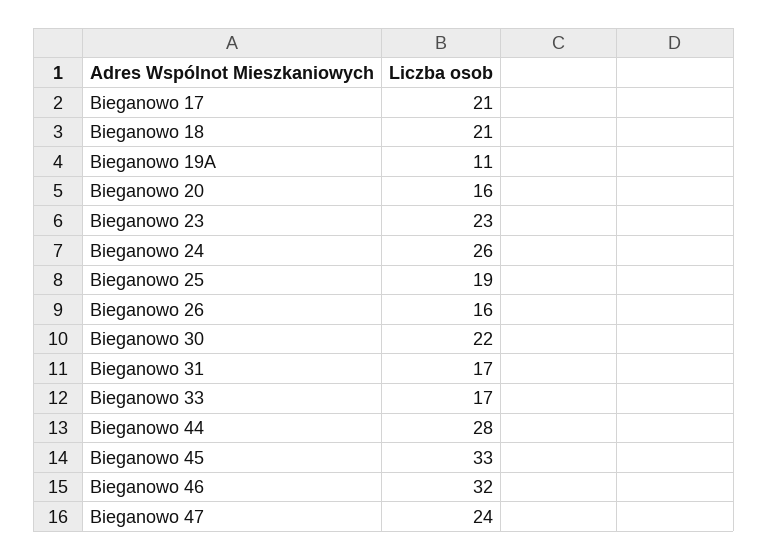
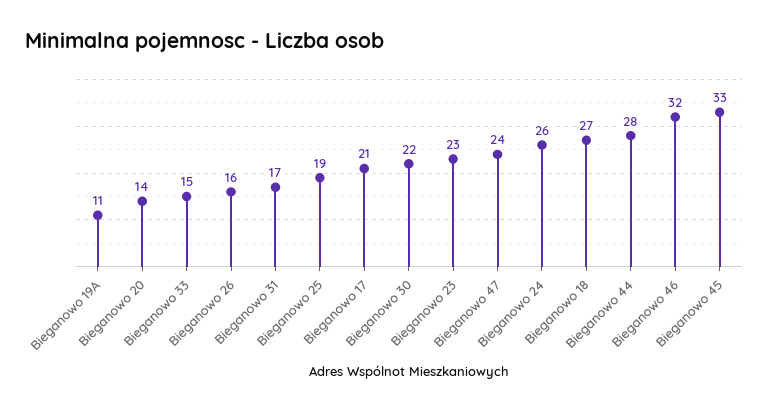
  {
    "Bieganowo 17": 21,
-   "Bieganowo 18": 21,
+   "Bieganowo 18": 27,
    "Bieganowo 19A": 11,
-   "Bieganowo 20": 16,
+   "Bieganowo 20": 14,
    "Bieganowo 23": 23,
    "Bieganowo 24": 26,
    "Bieganowo 25": 19,
    "Bieganowo 26": 16,
    "Bieganowo 30": 22,
    "Bieganowo 31": 17,
-   "Bieganowo 33": 17,
+   "Bieganowo 33": 15,
    "Bieganowo 44": 28,
    "Bieganowo 45": 33,
    "Bieganowo 46": 32,
    "Bieganowo 47": 24
  }

